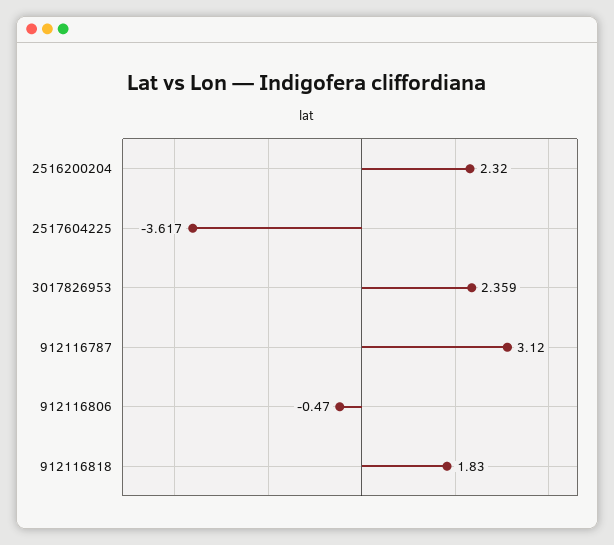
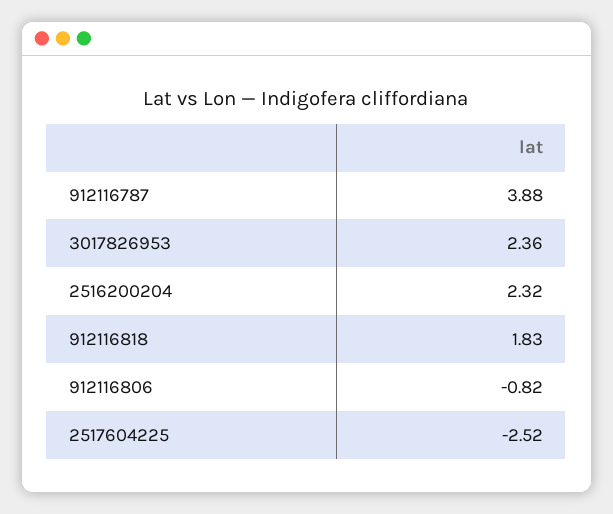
  {
    "2516200204": 2.32,
-   "2517604225": -3.617,
+   "2517604225": -2.52,
    "3017826953": 2.359,
-   "912116787": 3.12,
+   "912116787": 3.88,
-   "912116806": -0.47,
+   "912116806": -0.82,
    "912116818": 1.83
  }

